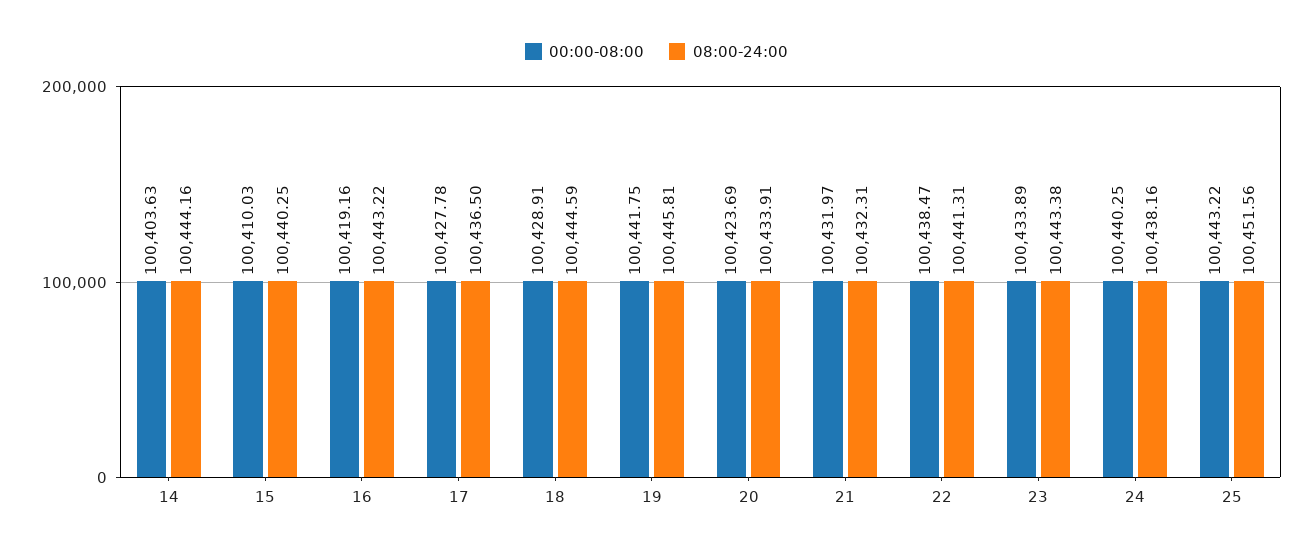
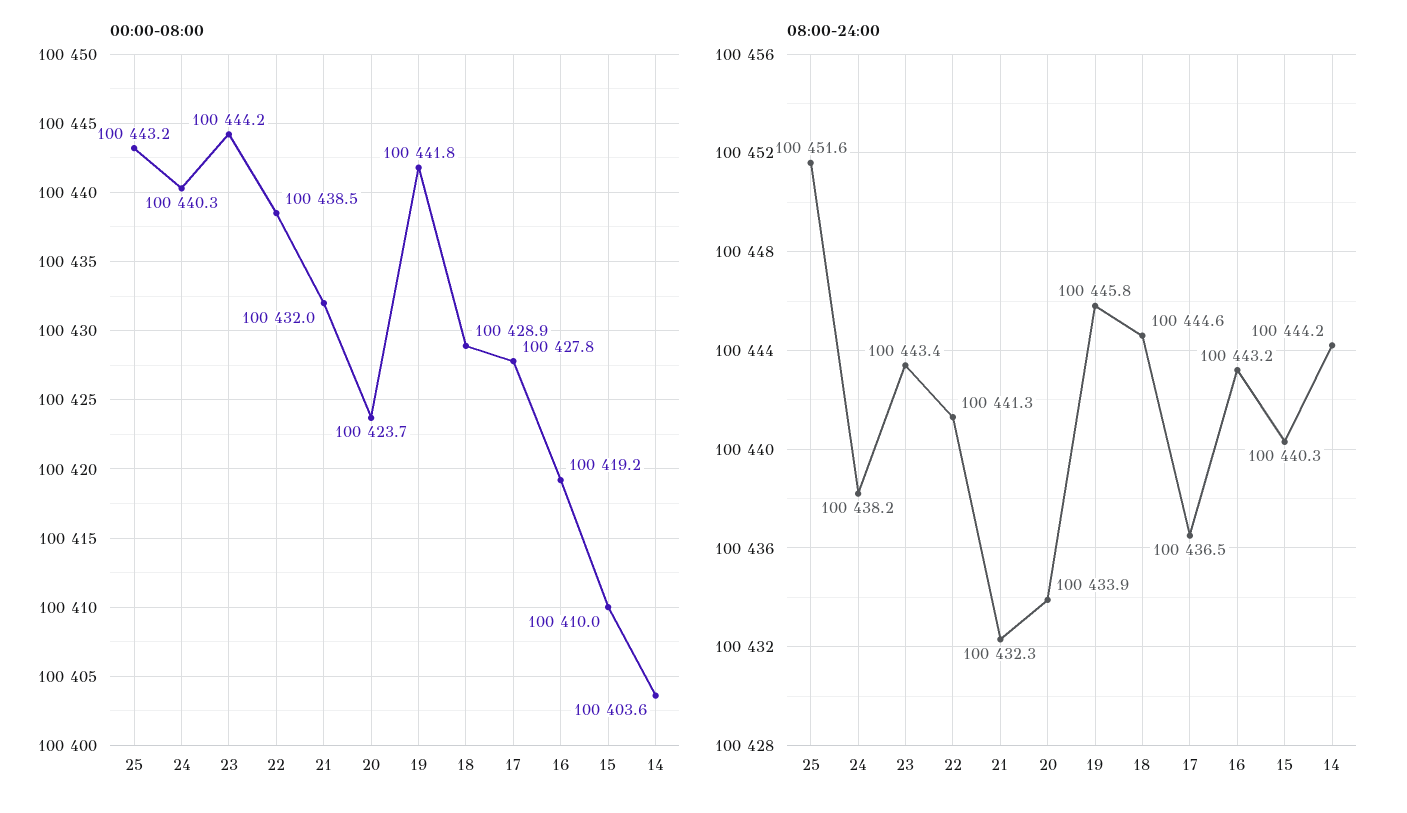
  {
    "00:00-08:00": {
      "14": 100403.63,
      "15": 100410.03,
      "16": 100419.16,
      "17": 100427.78,
      "18": 100428.91,
      "19": 100441.75,
      "20": 100423.69,
      "21": 100431.97,
      "22": 100438.47,
-     "23": 100433.89,
+     "23": 100444.2,
      "24": 100440.25,
      "25": 100443.22
    },
    "08:00-24:00": {
      "14": 100444.16,
      "15": 100440.25,
      "16": 100443.22,
      "17": 100436.5,
      "18": 100444.59,
      "19": 100445.81,
      "20": 100433.91,
      "21": 100432.31,
      "22": 100441.31,
      "23": 100443.38,
      "24": 100438.16,
      "25": 100451.56
    }
  }

